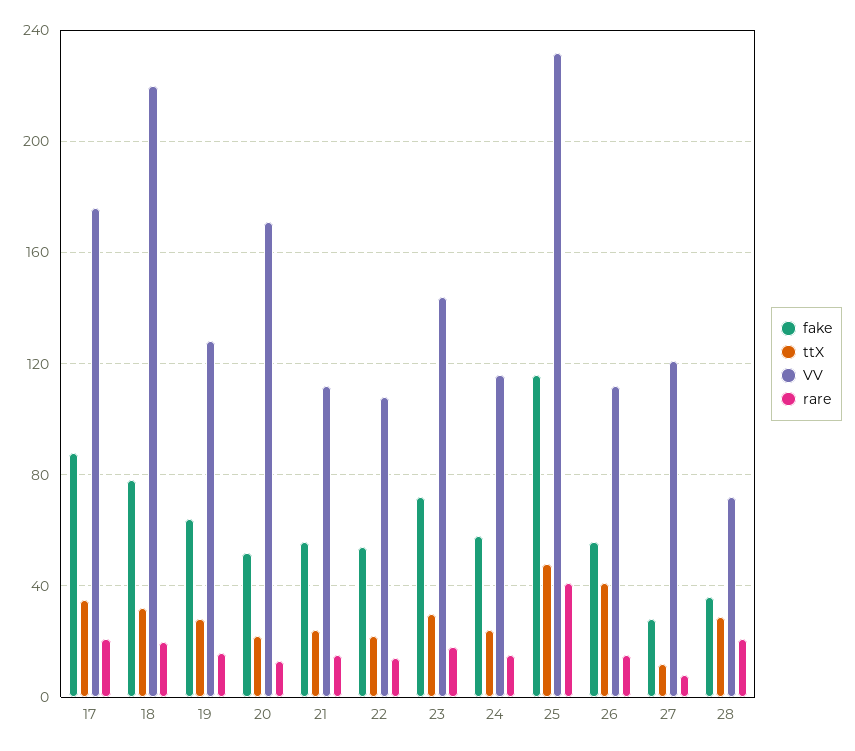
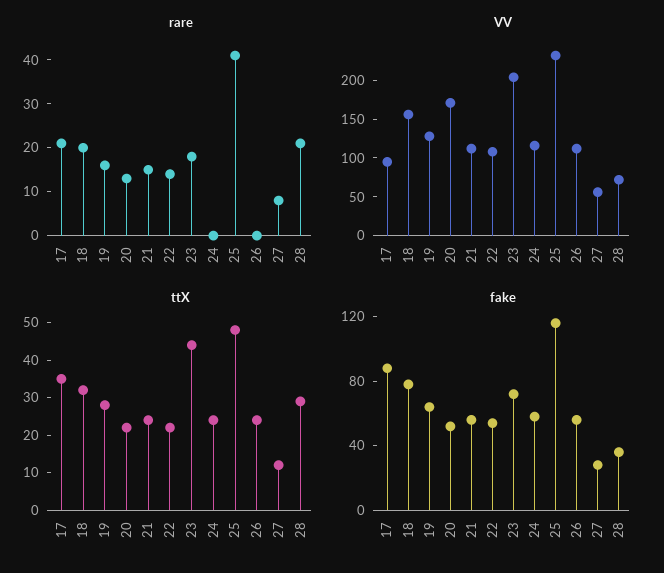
  {
    "fake": {
      "17": 90,
      "18": 80,
      "19": 65,
      "20": 50,
      "21": 55,
      "22": 55,
      "23": 70,
      "24": 60,
      "25": 115,
      "26": 55,
      "27": 30,
      "28": 35
    },
    "ttX": {
      "17": 35,
      "18": 30,
      "19": 30,
      "20": 20,
      "21": 25,
      "22": 20,
-     "23": 30,
+     "23": 45,
      "24": 25,
      "25": 50,
-     "26": 40,
+     "26": 25,
      "27": 10,
      "28": 30
    },
    "VV": {
-     "17": 175,
+     "17": 100,
-     "18": 220,
+     "18": 150,
      "19": 130,
      "20": 170,
      "21": 110,
      "22": 110,
-     "23": 145,
+     "23": 200,
      "24": 115,
      "25": 230,
      "26": 110,
-     "27": 120,
+     "27": 50,
      "28": 70
    },
    "rare": {
      "17": 20,
      "18": 20,
      "19": 15,
      "20": 15,
      "21": 15,
      "22": 15,
      "23": 20,
-     "24": 15,
+     "24": 0,
      "25": 40,
-     "26": 15,
+     "26": 0,
      "27": 10,
      "28": 20
    }
  }

